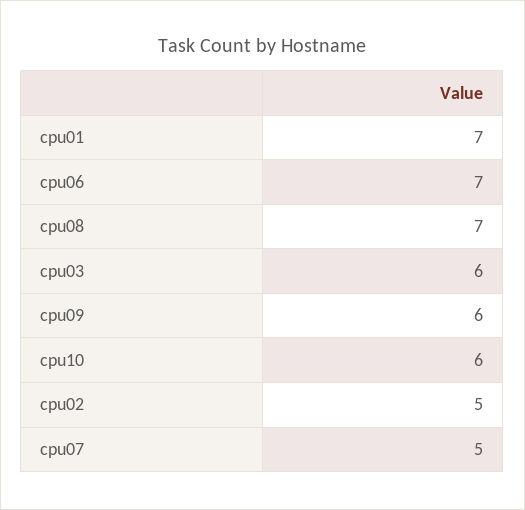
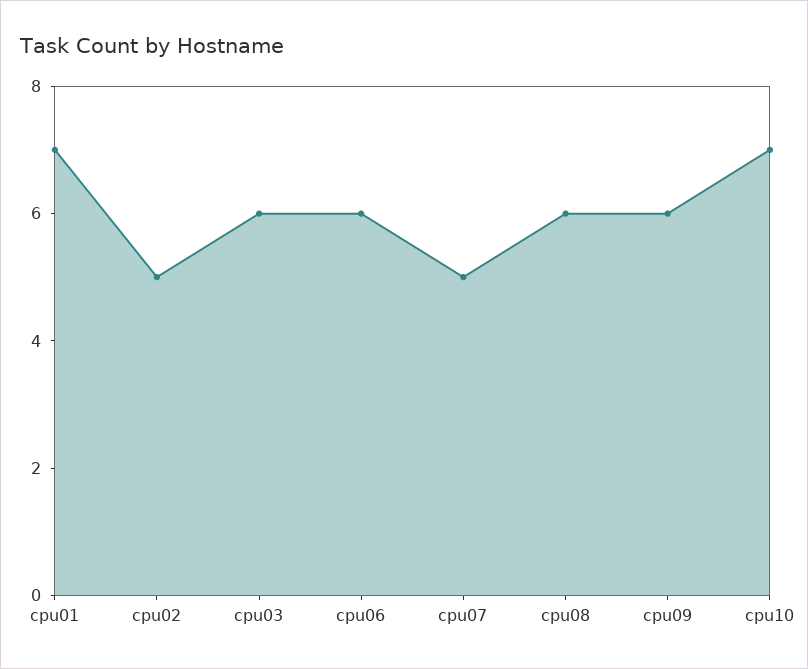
  {
    "cpu01": 7,
-   "cpu06": 7,
+   "cpu06": 6,
-   "cpu08": 7,
+   "cpu08": 6,
    "cpu03": 6,
    "cpu09": 6,
-   "cpu10": 6,
+   "cpu10": 7,
    "cpu02": 5,
    "cpu07": 5
  }

